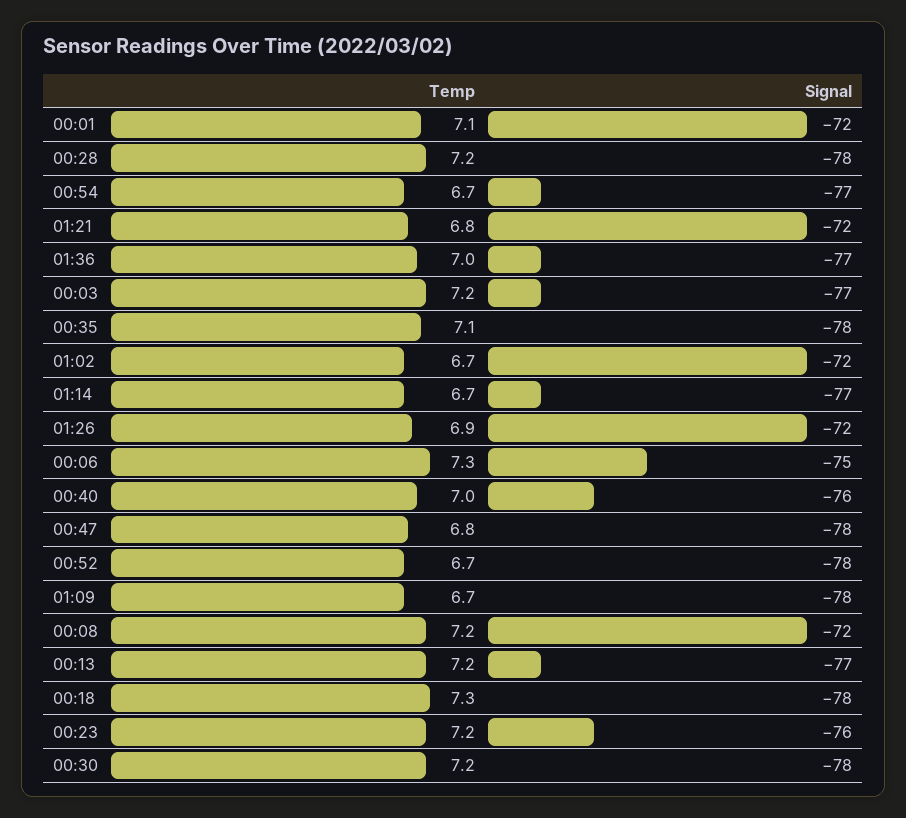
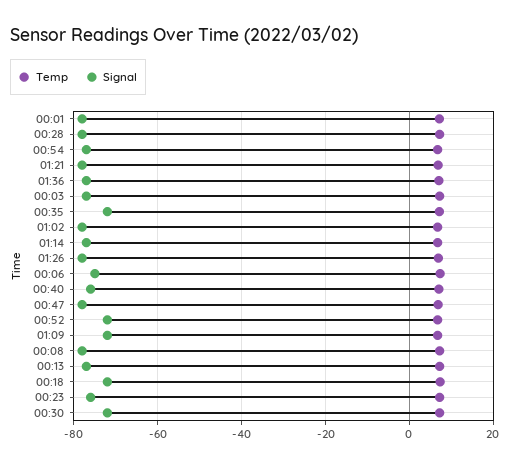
  {
    "Temp": {
      "00:01": 7.1,
      "00:28": 7.2,
      "00:54": 6.7,
      "01:21": 6.8,
      "01:36": 7,
      "00:03": 7.2,
      "00:35": 7.1,
      "01:02": 6.7,
      "01:14": 6.7,
      "01:26": 6.9,
      "00:06": 7.3,
      "00:40": 7,
      "00:47": 6.8,
      "00:52": 6.7,
      "01:09": 6.7,
      "00:08": 7.2,
      "00:13": 7.2,
      "00:18": 7.3,
      "00:23": 7.2,
      "00:30": 7.2
    },
    "Signal": {
-     "00:01": -72,
+     "00:01": -78,
      "00:28": -78,
      "00:54": -77,
-     "01:21": -72,
+     "01:21": -78,
      "01:36": -77,
      "00:03": -77,
-     "00:35": -78,
+     "00:35": -72,
-     "01:02": -72,
+     "01:02": -78,
      "01:14": -77,
-     "01:26": -72,
+     "01:26": -78,
      "00:06": -75,
      "00:40": -76,
      "00:47": -78,
-     "00:52": -78,
+     "00:52": -72,
-     "01:09": -78,
+     "01:09": -72,
-     "00:08": -72,
+     "00:08": -78,
      "00:13": -77,
-     "00:18": -78,
+     "00:18": -72,
      "00:23": -76,
-     "00:30": -78
+     "00:30": -72
    }
  }

